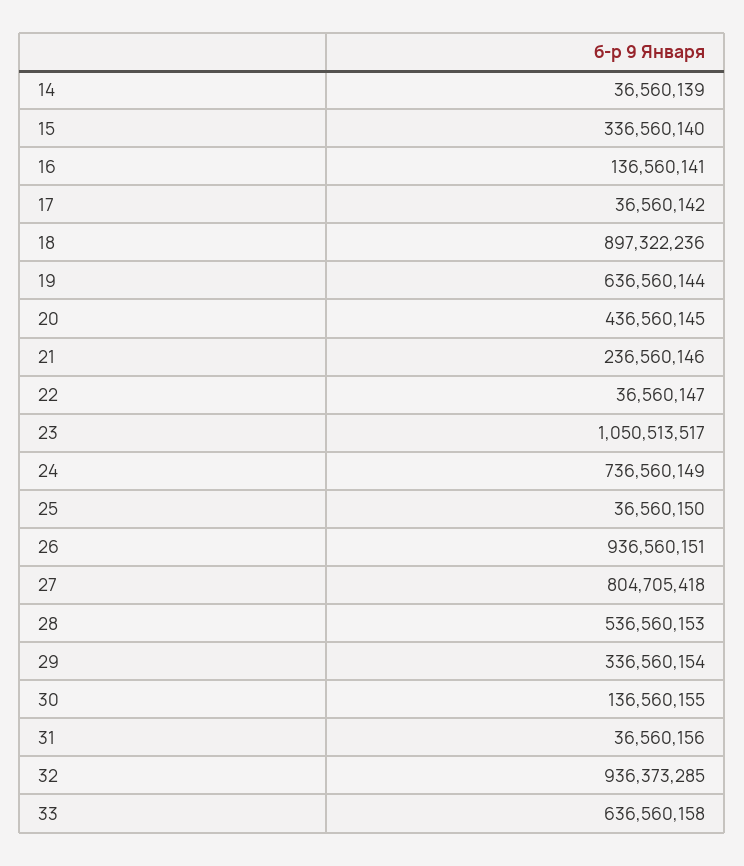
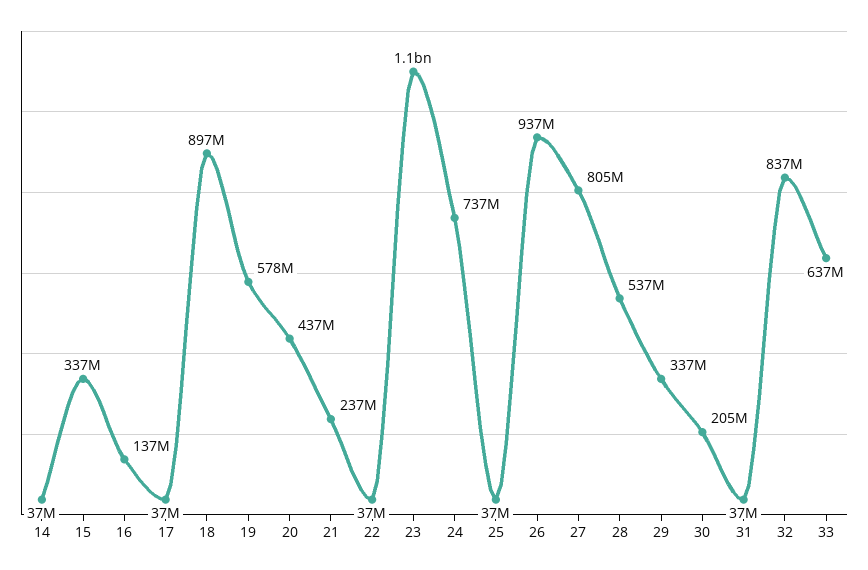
  {
    "14": 36560139,
    "15": 336560140,
    "16": 136560141,
    "17": 36560142,
    "18": 897322236,
-   "19": 636560144,
+   "19": 578000000,
    "20": 436560145,
    "21": 236560146,
    "22": 36560147,
    "23": 1050513517,
    "24": 736560149,
    "25": 36560150,
    "26": 936560151,
    "27": 804705418,
    "28": 536560153,
    "29": 336560154,
-   "30": 136560155,
+   "30": 205000000,
    "31": 36560156,
-   "32": 936373285,
+   "32": 837000000,
    "33": 636560158
  }

